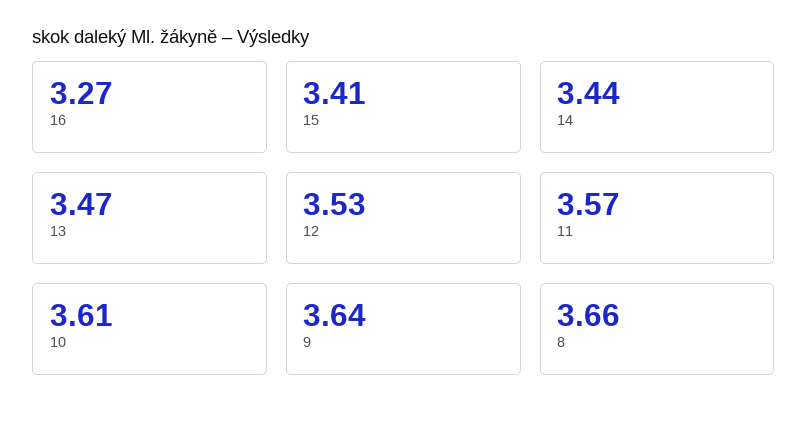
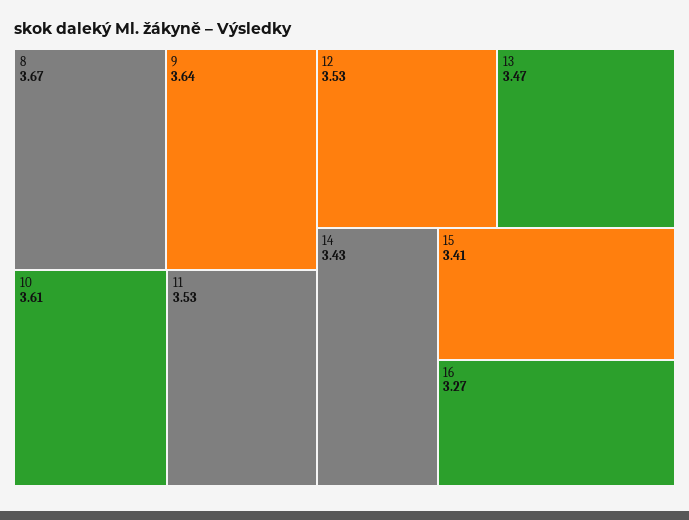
  {
    "16": 3.27,
    "15": 3.41,
-   "14": 3.44,
+   "14": 3.43,
    "13": 3.47,
    "12": 3.53,
-   "11": 3.57,
+   "11": 3.53,
    "10": 3.61,
    "9": 3.64,
-   "8": 3.66
+   "8": 3.67
  }

